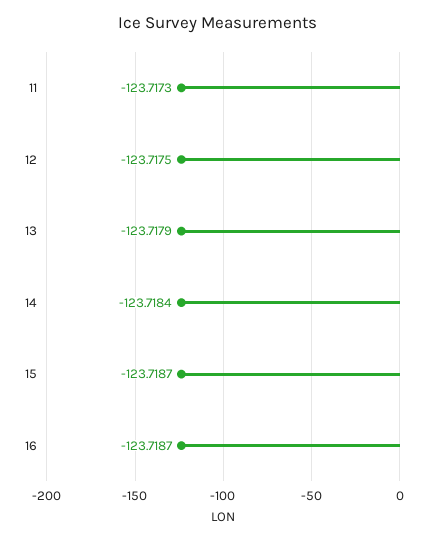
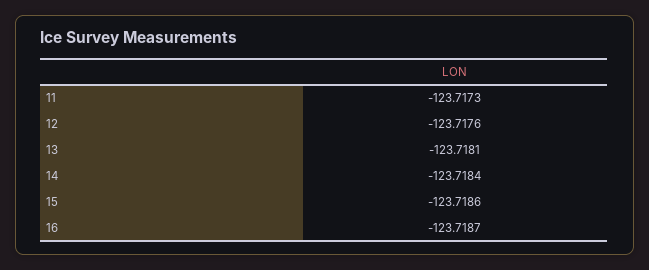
  {
    "11": -123.7173,
-   "12": -123.7175,
+   "12": -123.7176,
-   "13": -123.7179,
+   "13": -123.7181,
    "14": -123.7184,
-   "15": -123.7187,
+   "15": -123.7186,
    "16": -123.7187
  }

